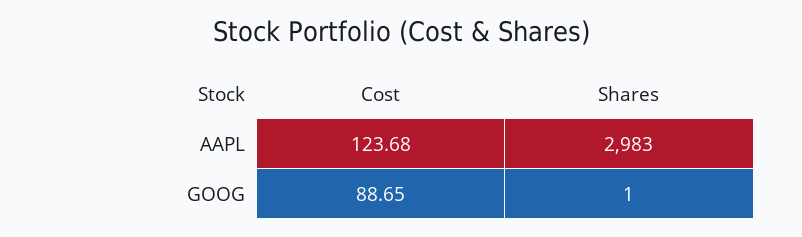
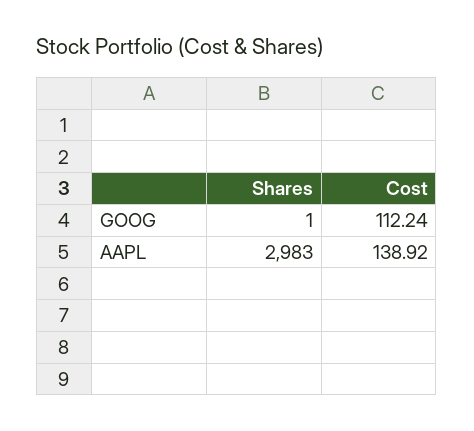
  {
    "Cost": {
-     "AAPL": 123.68,
+     "AAPL": 138.92,
-     "GOOG": 88.65
+     "GOOG": 112.24
    },
    "Shares": {
      "AAPL": 2983,
      "GOOG": 1
    }
  }

